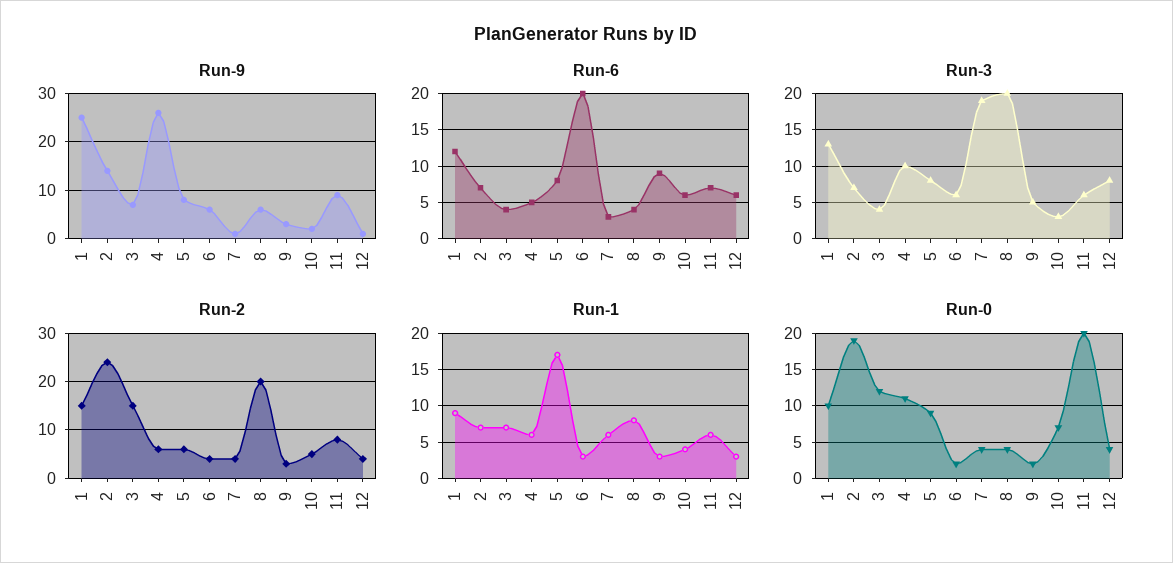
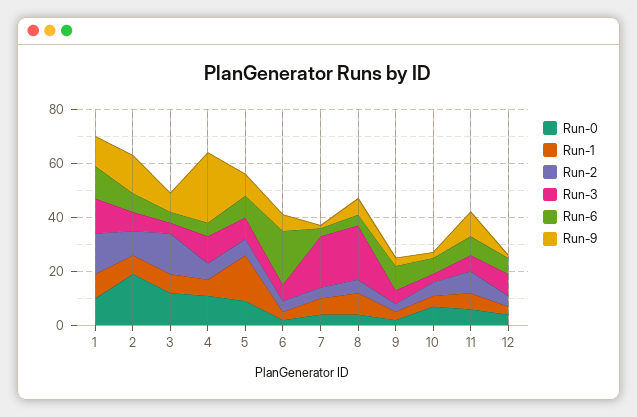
  {
    "Run-9": {
-     "1": 25,
+     "1": 10,
      "2": 15,
      "3": 5,
      "4": 25,
      "5": 10,
      "6": 5,
      "7": 0,
      "8": 5,
      "9": 5,
      "10": 0,
      "11": 10,
      "12": 0
    },
    "Run-6": {
      "1": 12,
      "2": 7,
      "3": 4,
      "4": 5,
      "5": 8,
      "6": 20,
      "7": 3,
      "8": 4,
      "9": 9,
      "10": 6,
      "11": 7,
      "12": 6
    },
    "Run-3": {
      "1": 13,
      "2": 7,
      "3": 4,
      "4": 10,
      "5": 8,
      "6": 6,
      "7": 19,
      "8": 20,
      "9": 5,
      "10": 3,
      "11": 6,
      "12": 8
    },
    "Run-2": {
      "1": 15,
-     "2": 25,
+     "2": 10,
      "3": 15,
      "4": 5,
      "5": 5,
      "6": 5,
      "7": 5,
-     "8": 20,
+     "8": 5,
      "9": 5,
      "10": 5,
      "11": 10,
      "12": 5
    },
    "Run-1": {
      "1": 9,
      "2": 7,
      "3": 7,
      "4": 6,
      "5": 17,
      "6": 3,
      "7": 6,
      "8": 8,
      "9": 3,
      "10": 4,
      "11": 6,
      "12": 3
    },
    "Run-0": {
      "1": 10,
      "2": 19,
      "3": 12,
      "4": 11,
      "5": 9,
      "6": 2,
      "7": 4,
      "8": 4,
      "9": 2,
      "10": 7,
-     "11": 20,
+     "11": 5,
      "12": 4
    }
  }

